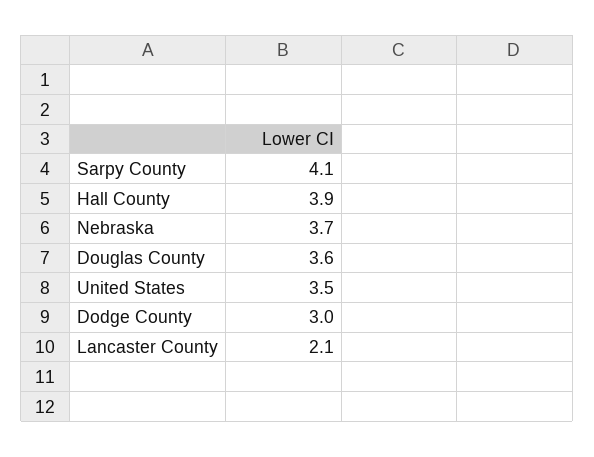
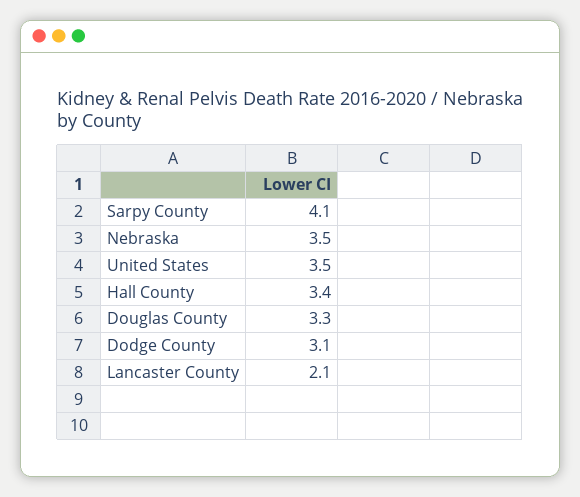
  {
    "Sarpy County": 4.1,
-   "Hall County": 3.9,
+   "Hall County": 3.4,
-   "Nebraska": 3.7,
+   "Nebraska": 3.5,
-   "Douglas County": 3.6,
+   "Douglas County": 3.3,
    "United States": 3.5,
-   "Dodge County": 3,
+   "Dodge County": 3.1,
    "Lancaster County": 2.1
  }

